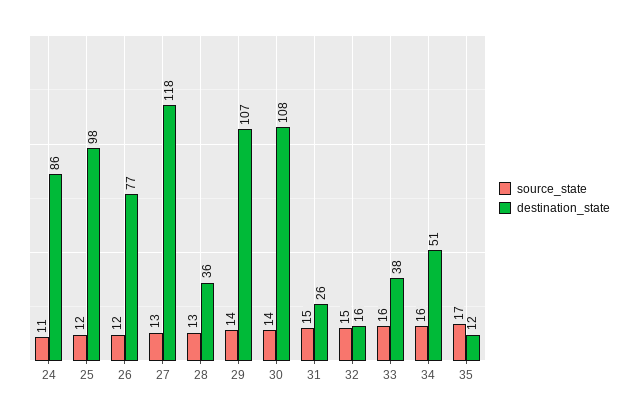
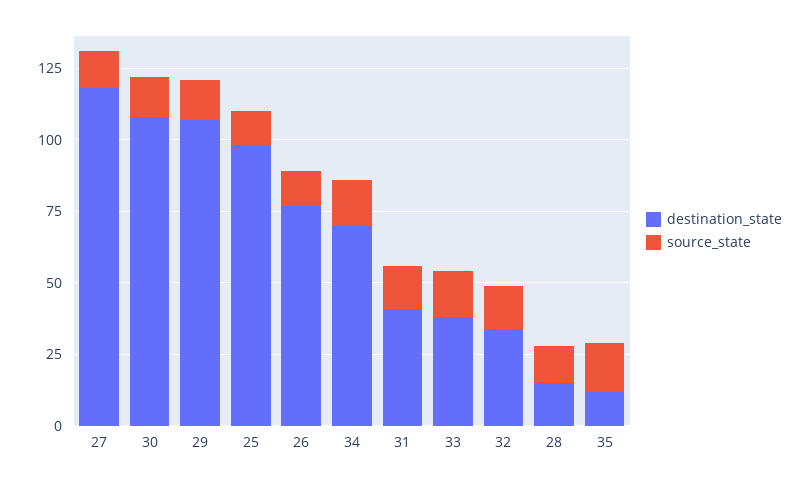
  {
    "source_state": {
-     "24": 11,
      "25": 12,
      "26": 12,
      "27": 13,
      "28": 13,
      "29": 14,
      "30": 14,
      "31": 15,
      "32": 15,
      "33": 16,
      "34": 16,
      "35": 17
    },
    "destination_state": {
-     "24": 86,
      "25": 98,
      "26": 77,
      "27": 118,
-     "28": 36,
+     "28": 15,
      "29": 107,
      "30": 108,
-     "31": 26,
+     "31": 40,
-     "32": 16,
+     "32": 35,
      "33": 38,
-     "34": 51,
+     "34": 70,
      "35": 12
    }
  }

